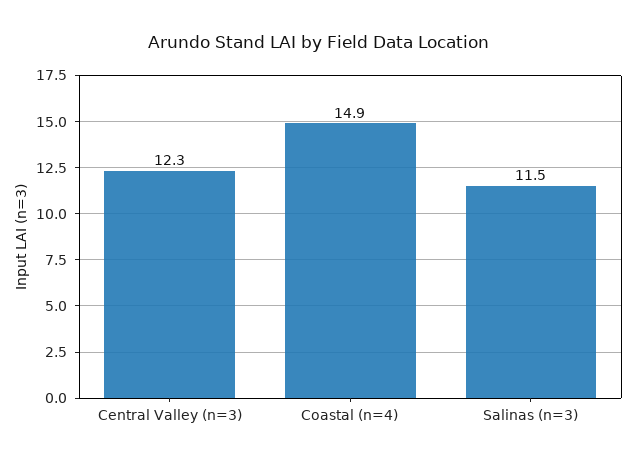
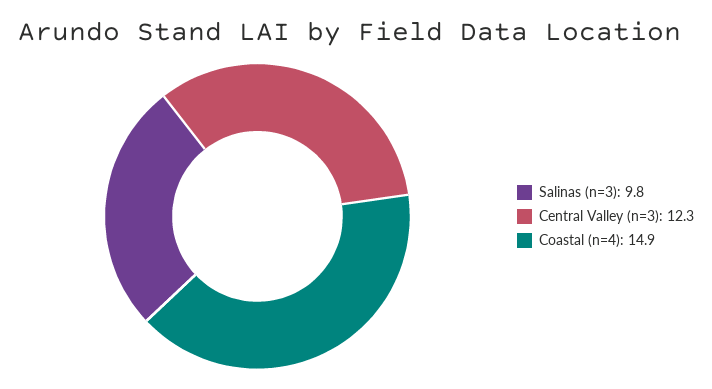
  {
    "Central Valley (n=3)": 12.3,
    "Coastal (n=4)": 14.9,
-   "Salinas (n=3)": 11.5
+   "Salinas (n=3)": 9.8
  }

